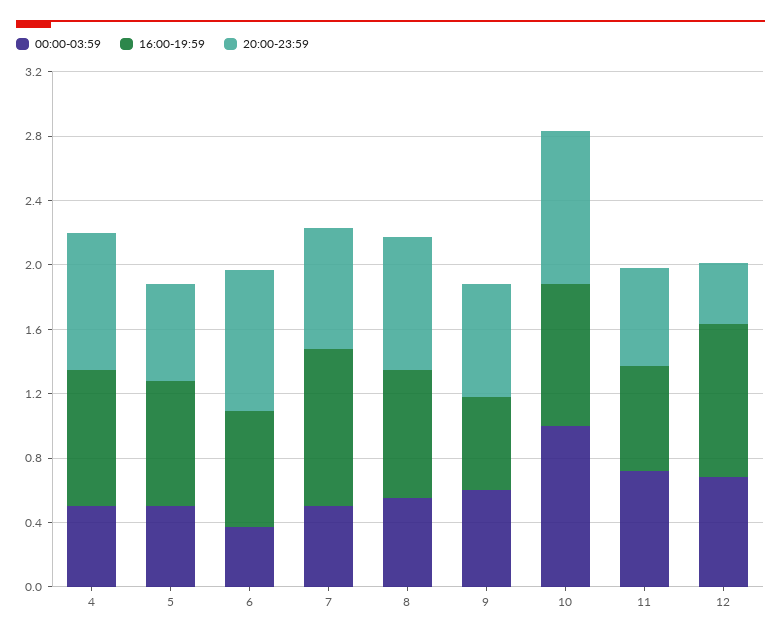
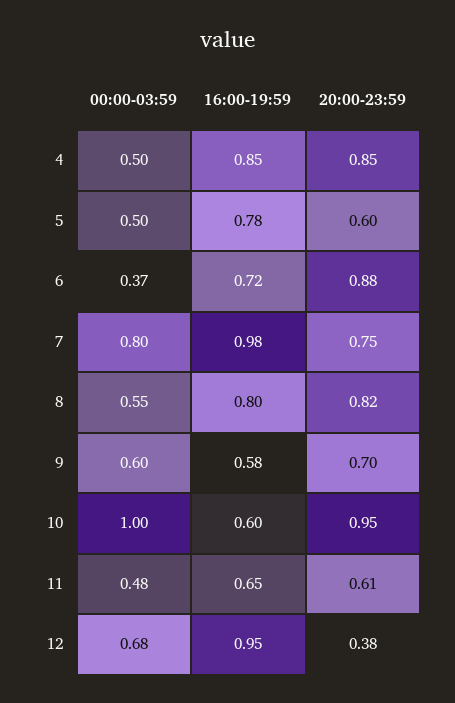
  {
    "00:00-03:59": {
      "4": 0.5,
      "5": 0.5,
      "6": 0.37,
-     "7": 0.5,
+     "7": 0.8,
      "8": 0.55,
      "9": 0.6,
      "10": 1,
-     "11": 0.7,
+     "11": 0.48,
      "12": 0.68
    },
    "16:00-19:59": {
      "4": 0.85,
      "5": 0.78,
      "6": 0.72,
      "7": 0.98,
      "8": 0.8,
      "9": 0.58,
-     "10": 0.9,
+     "10": 0.6,
      "11": 0.65,
      "12": 0.95
    },
    "20:00-23:59": {
      "4": 0.85,
      "5": 0.6,
      "6": 0.88,
      "7": 0.75,
      "8": 0.82,
      "9": 0.7,
      "10": 0.95,
      "11": 0.61,
      "12": 0.38
    }
  }

